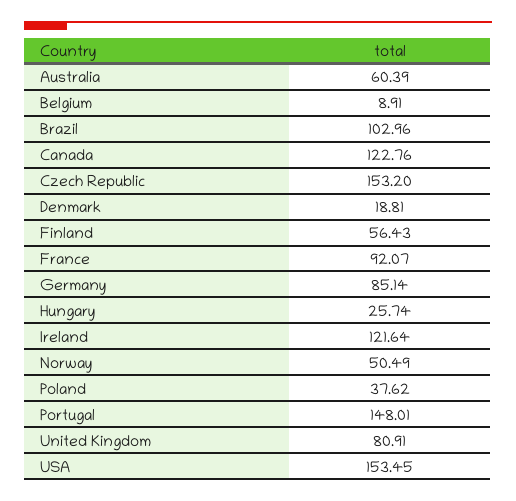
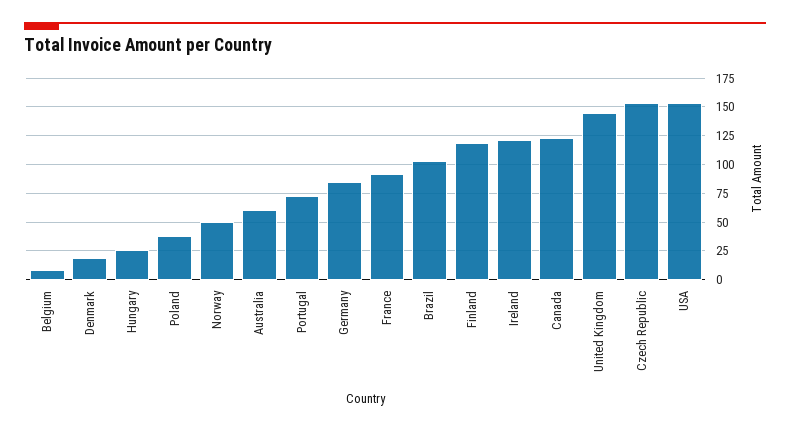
  {
    "Australia": 60.39,
    "Belgium": 8.91,
    "Brazil": 102.96,
    "Canada": 122.76,
    "Czech Republic": 153.2,
    "Denmark": 18.81,
-   "Finland": 56.43,
+   "Finland": 125,
    "France": 92.07,
    "Germany": 85.14,
    "Hungary": 25.74,
    "Ireland": 121.64,
    "Norway": 50.49,
    "Poland": 37.62,
-   "Portugal": 148.01,
+   "Portugal": 75,
-   "United Kingdom": 80.91,
+   "United Kingdom": 150,
    "USA": 153.45
  }

